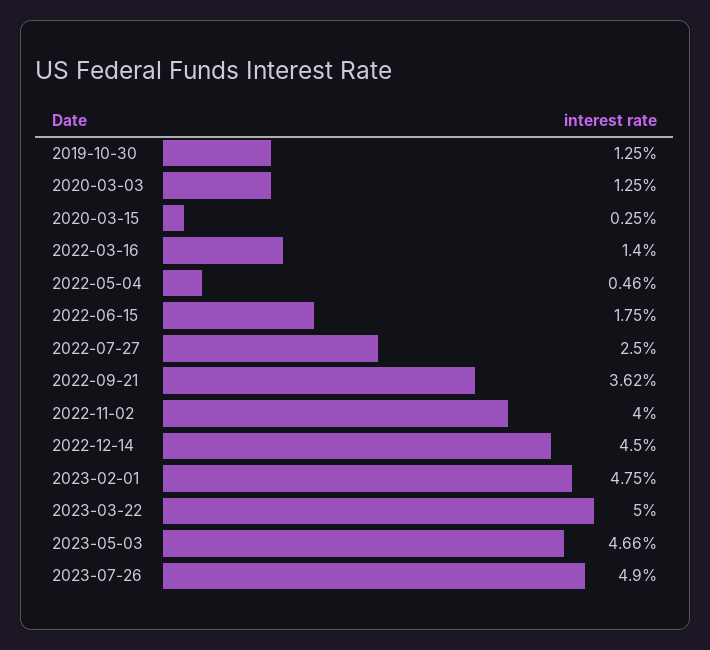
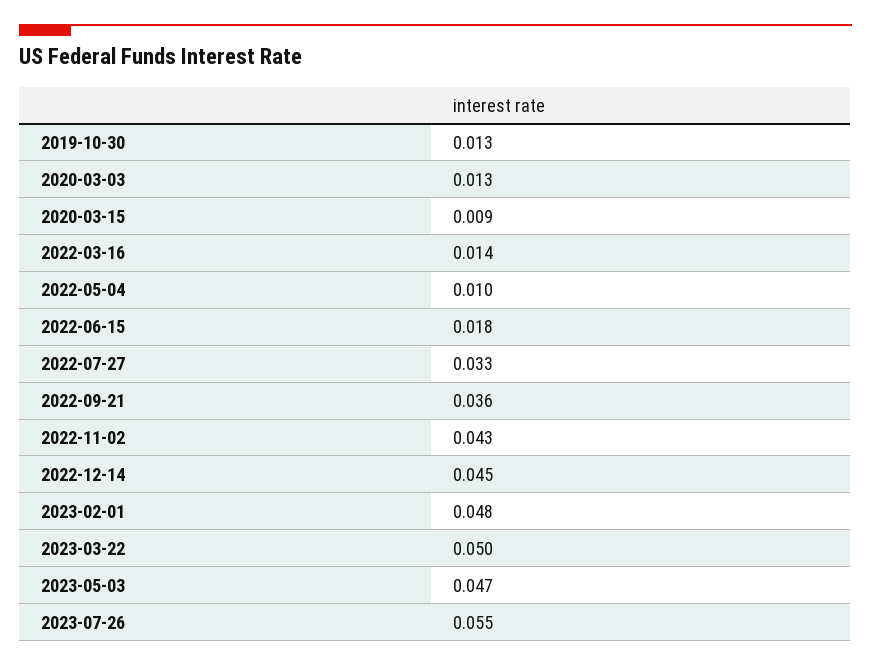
  {
    "2019-10-30": 0.0125,
    "2020-03-03": 0.0125,
-   "2020-03-15": 0.0025,
+   "2020-03-15": 0.009,
    "2022-03-16": 0.014,
-   "2022-05-04": 0.0046,
+   "2022-05-04": 0.01,
    "2022-06-15": 0.0175,
-   "2022-07-27": 0.025,
+   "2022-07-27": 0.033,
    "2022-09-21": 0.0362,
-   "2022-11-02": 0.04,
+   "2022-11-02": 0.043,
    "2022-12-14": 0.045,
    "2023-02-01": 0.0475,
    "2023-03-22": 0.05,
    "2023-05-03": 0.0466,
-   "2023-07-26": 0.049
+   "2023-07-26": 0.055
  }

